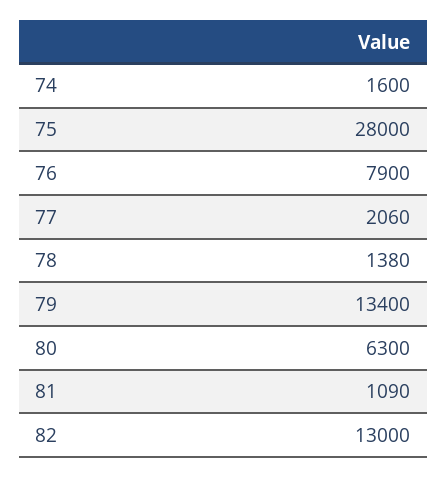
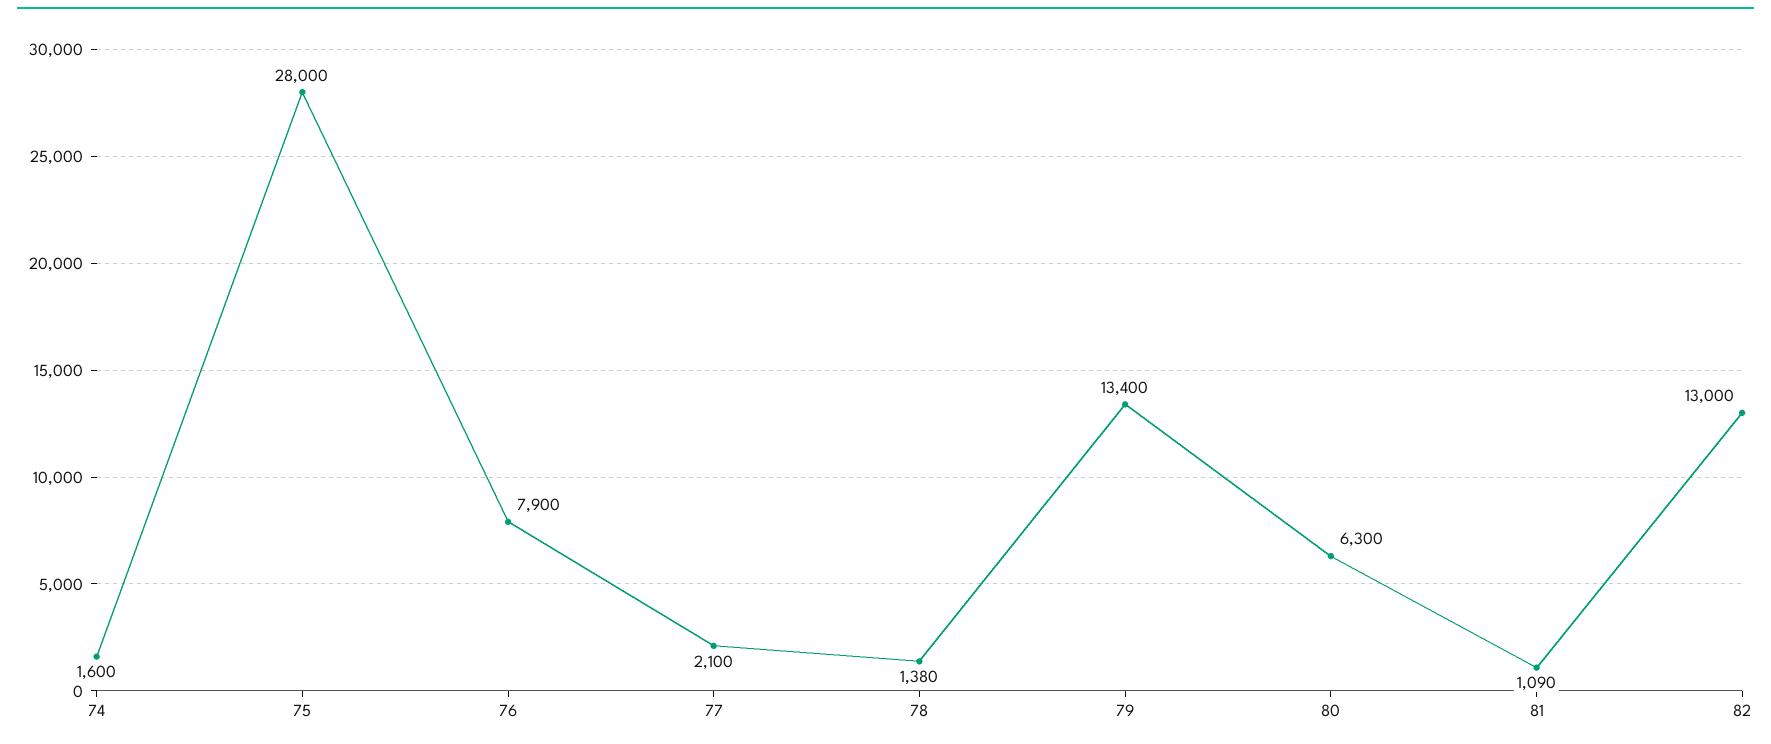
  {
    "74": 1600,
    "75": 28000,
    "76": 7900,
-   "77": 2060,
+   "77": 2100,
    "78": 1380,
    "79": 13400,
    "80": 6300,
    "81": 1090,
    "82": 13000
  }

